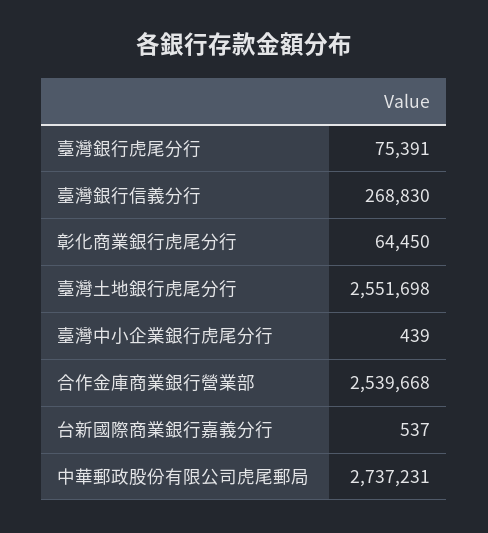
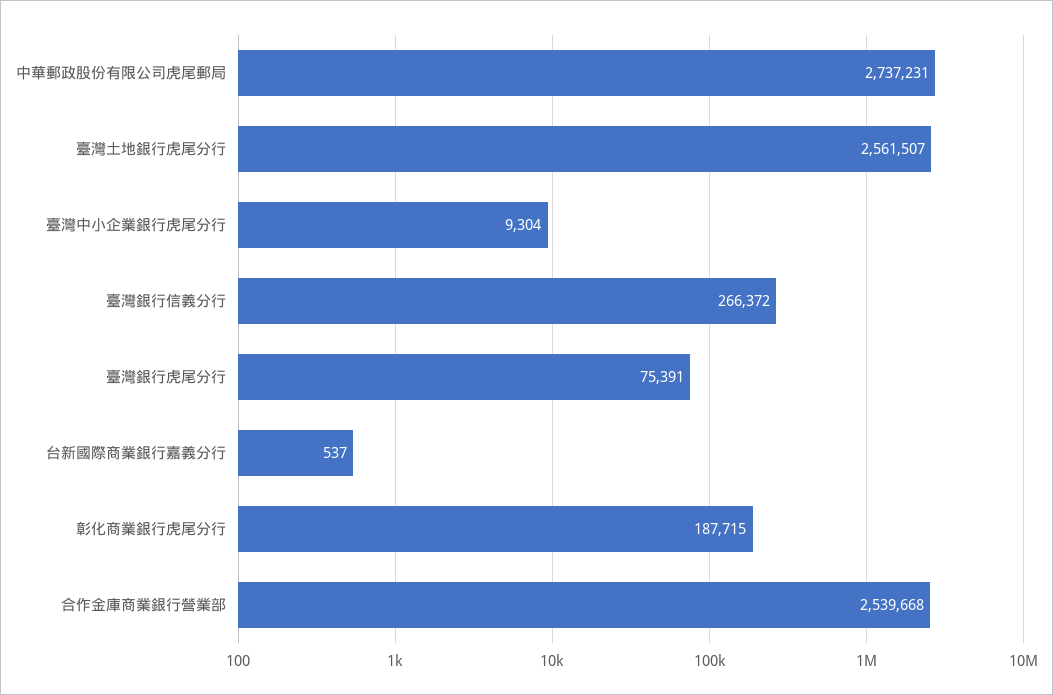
  {
    "臺灣銀行虎尾分行": 75391,
-   "臺灣銀行信義分行": 268830,
+   "臺灣銀行信義分行": 266372,
-   "彰化商業銀行虎尾分行": 64450,
+   "彰化商業銀行虎尾分行": 187715,
-   "臺灣土地銀行虎尾分行": 2551698,
+   "臺灣土地銀行虎尾分行": 2561507,
-   "臺灣中小企業銀行虎尾分行": 439,
+   "臺灣中小企業銀行虎尾分行": 9304,
    "合作金庫商業銀行營業部": 2539668,
    "台新國際商業銀行嘉義分行": 537,
    "中華郵政股份有限公司虎尾郵局": 2737231
  }

